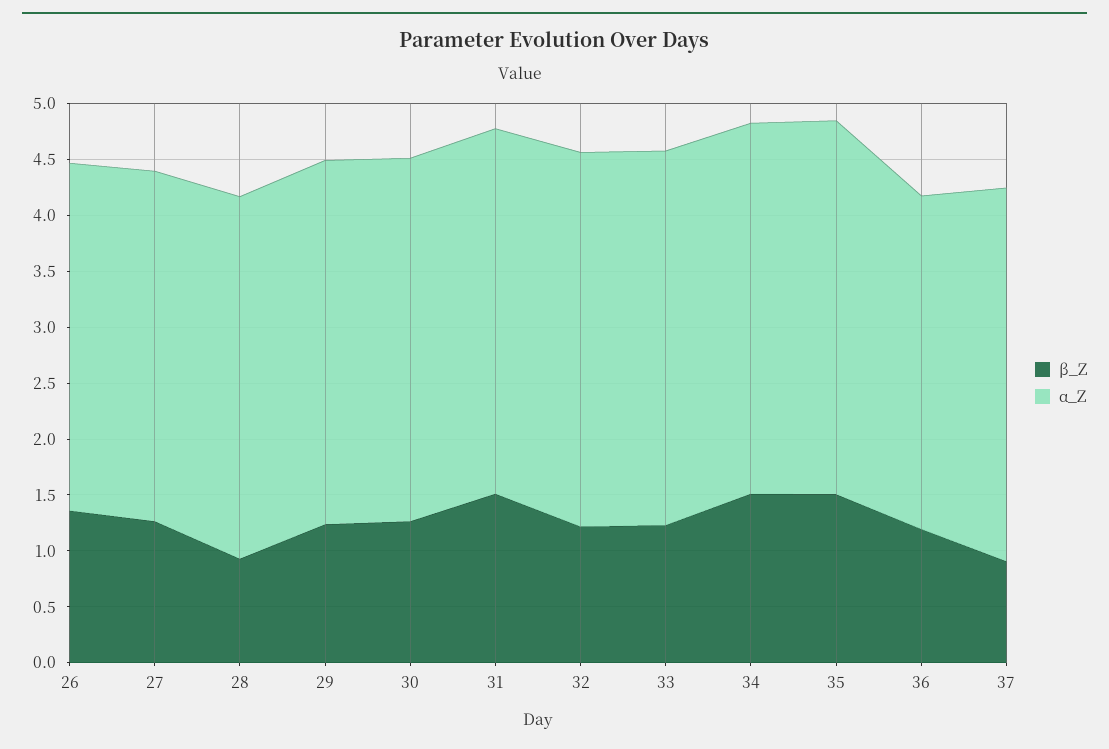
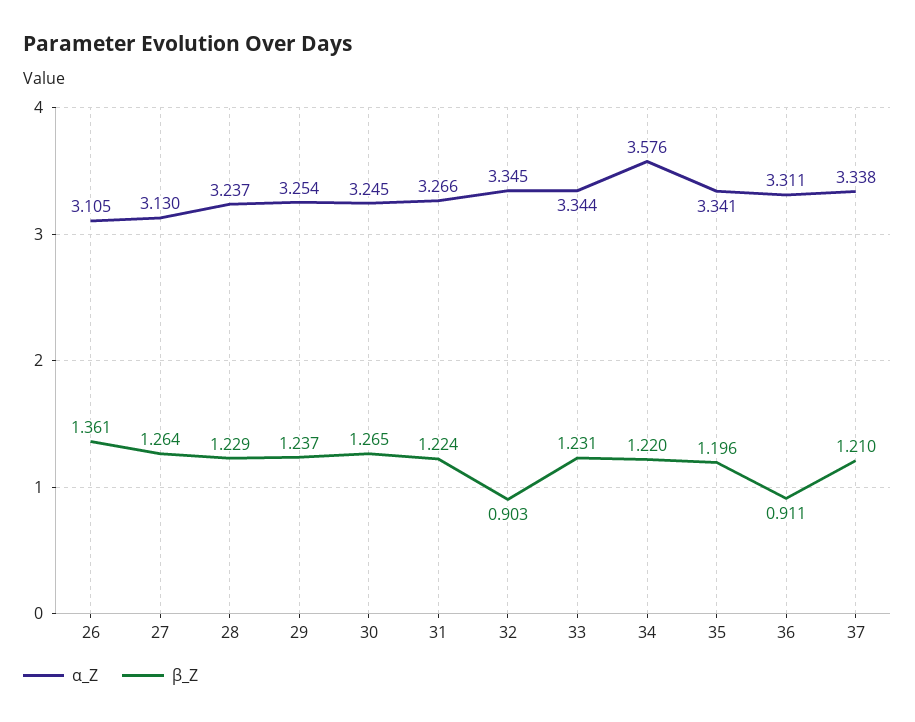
  {
    "β_Z": {
      "26": 1.361,
      "27": 1.264,
-     "28": 0.9,
+     "28": 1.229,
      "29": 1.237,
      "30": 1.265,
-     "31": 1.5,
+     "31": 1.224,
-     "32": 1.2,
+     "32": 0.903,
      "33": 1.231,
-     "34": 1.5,
+     "34": 1.22,
-     "35": 1.5,
+     "35": 1.196,
-     "36": 1.2,
+     "36": 0.911,
-     "37": 0.9
+     "37": 1.21
    },
    "α_Z": {
      "26": 3.105,
      "27": 3.13,
      "28": 3.237,
      "29": 3.254,
      "30": 3.245,
      "31": 3.266,
      "32": 3.345,
      "33": 3.344,
-     "34": 3.3,
+     "34": 3.576,
      "35": 3.341,
-     "36": 3,
+     "36": 3.311,
      "37": 3.338
    }
  }

